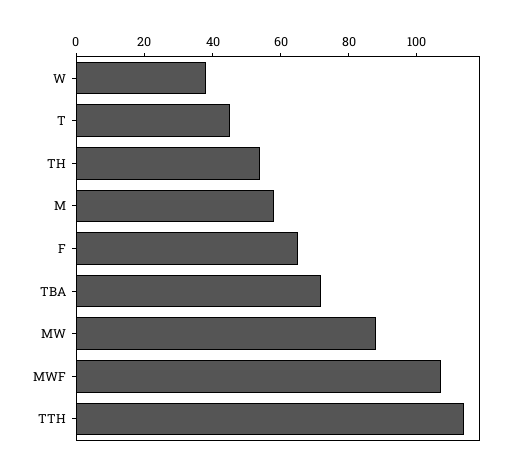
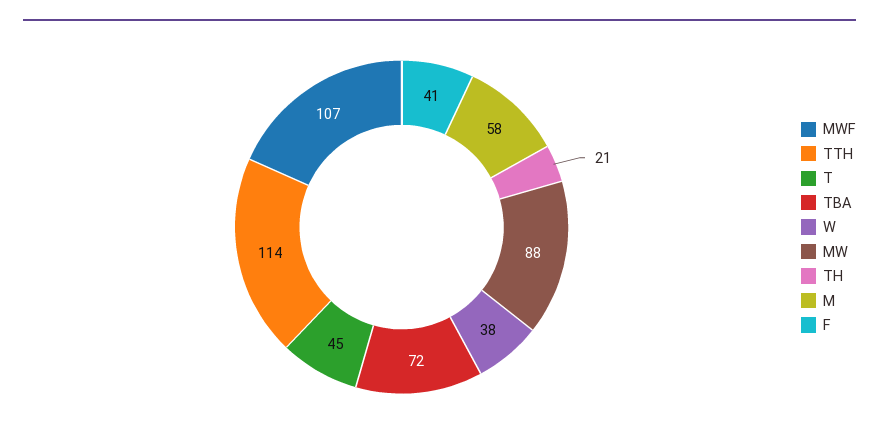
  {
    "W": 38,
    "T": 45,
-   "TH": 55,
+   "TH": 21,
    "M": 58,
-   "F": 65,
+   "F": 41,
    "TBA": 72,
    "MW": 88,
    "MWF": 107,
    "TTH": 114
  }

